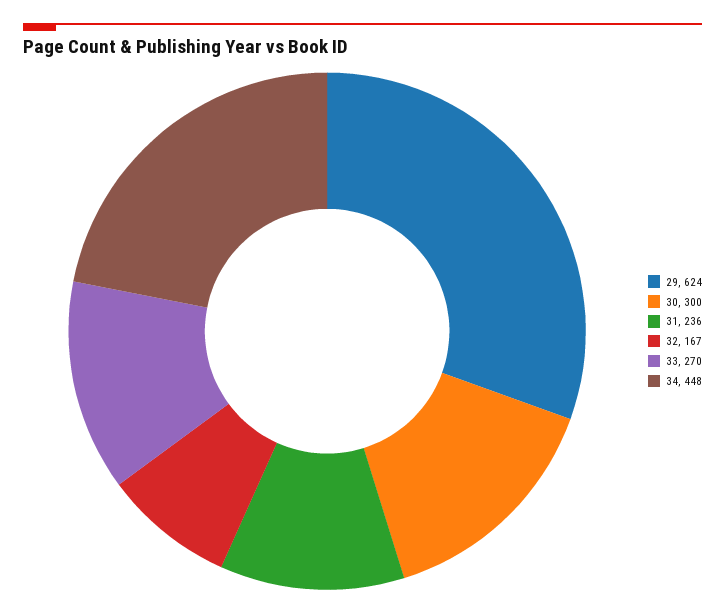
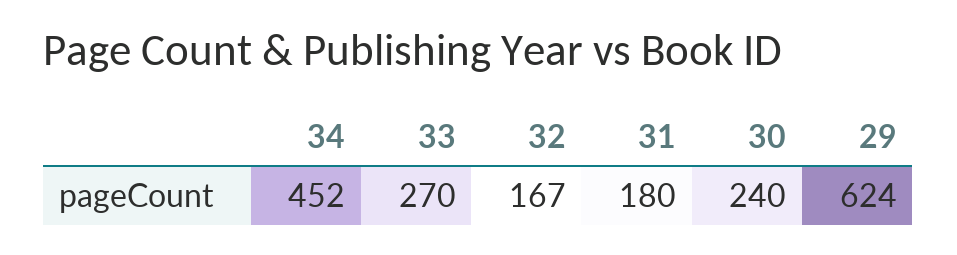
  {
    "29": 624,
-   "30": 300,
+   "30": 240,
-   "31": 236,
+   "31": 180,
    "32": 167,
    "33": 270,
-   "34": 448
+   "34": 452
  }

